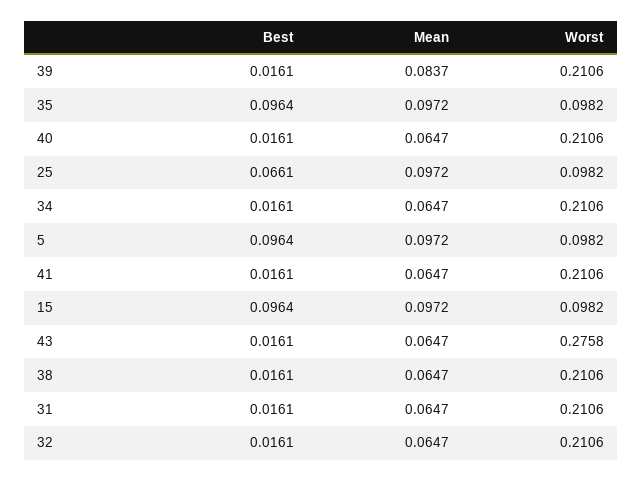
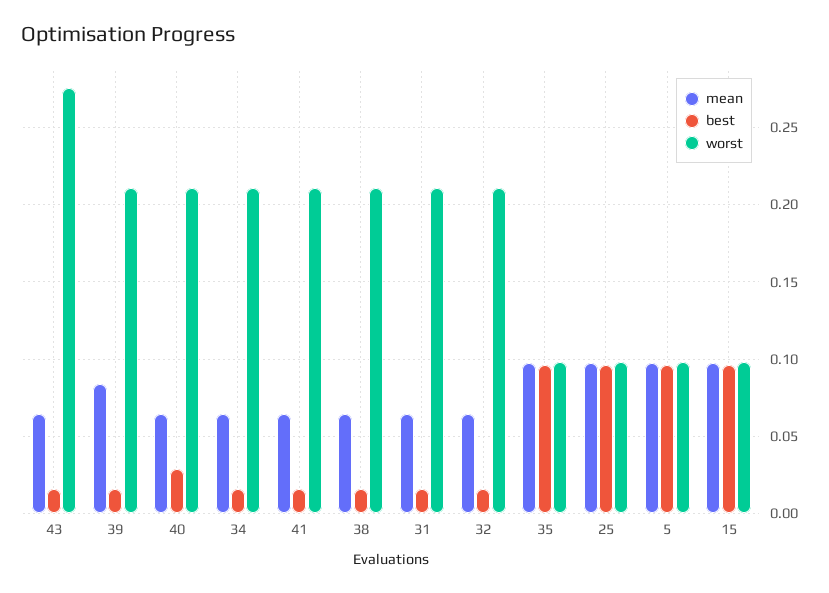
  {
    "Best": {
      "39": 0.0161,
      "35": 0.0964,
-     "40": 0.0161,
+     "40": 0.03,
-     "25": 0.0661,
+     "25": 0.095,
      "34": 0.0161,
      "5": 0.0964,
      "41": 0.0161,
      "15": 0.0964,
      "43": 0.0161,
      "38": 0.0161,
      "31": 0.0161,
      "32": 0.0161
    },
    "Mean": {
      "39": 0.0837,
      "35": 0.0972,
      "40": 0.0647,
      "25": 0.0972,
      "34": 0.0647,
      "5": 0.0972,
      "41": 0.0647,
      "15": 0.0972,
      "43": 0.0647,
      "38": 0.0647,
      "31": 0.0647,
      "32": 0.0647
    },
    "Worst": {
      "39": 0.2106,
      "35": 0.0982,
      "40": 0.2106,
      "25": 0.0982,
      "34": 0.2106,
      "5": 0.0982,
      "41": 0.2106,
      "15": 0.0982,
      "43": 0.2758,
      "38": 0.2106,
      "31": 0.2106,
      "32": 0.2106
    }
  }

